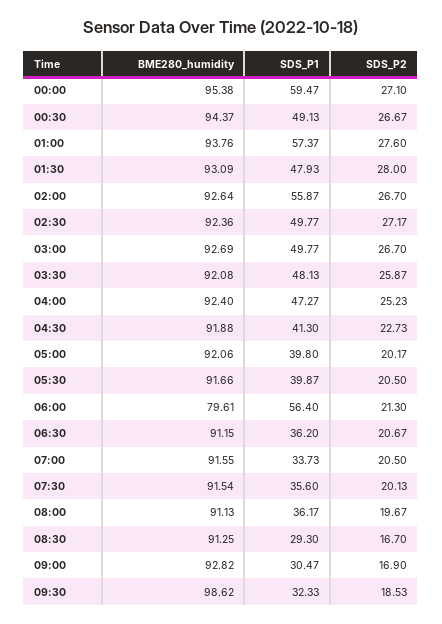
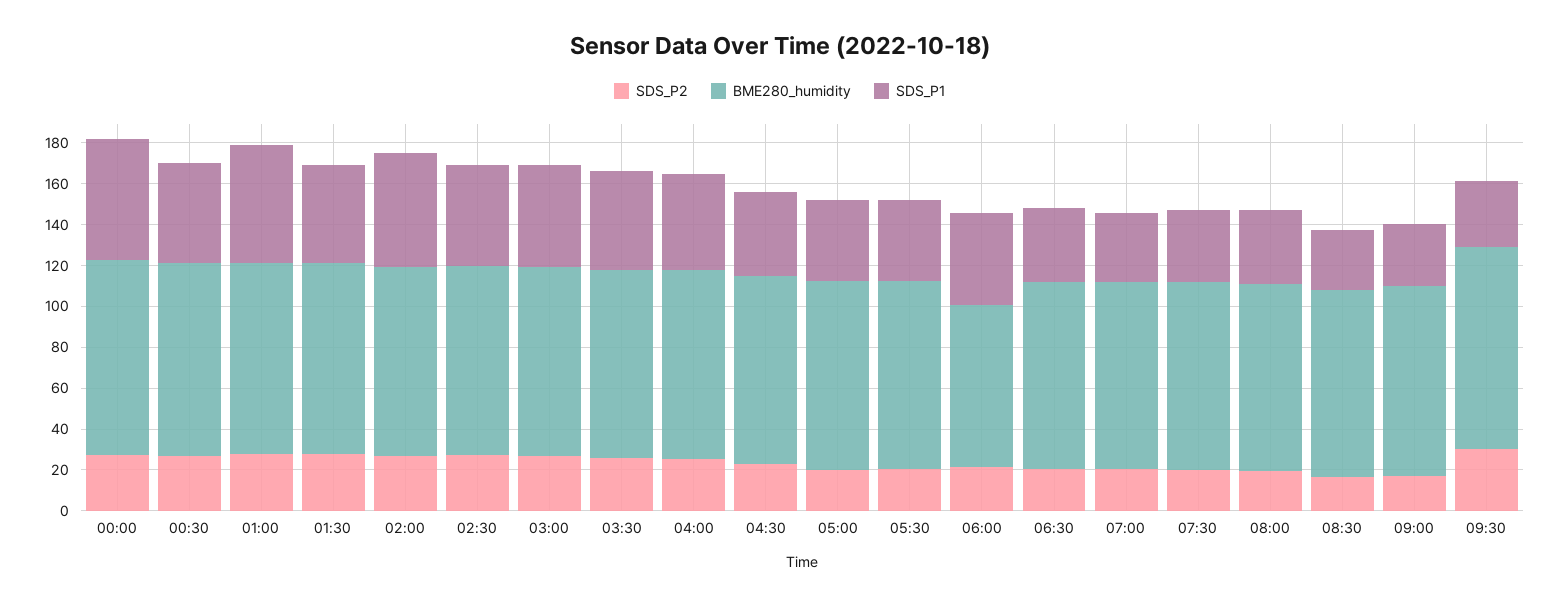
  {
    "BME280_humidity": {
      "00:00": 95.38,
      "00:30": 94.37,
      "01:00": 93.76,
      "01:30": 93.09,
      "02:00": 92.64,
      "02:30": 92.36,
      "03:00": 92.69,
      "03:30": 92.08,
      "04:00": 92.4,
      "04:30": 91.88,
      "05:00": 92.06,
      "05:30": 91.66,
      "06:00": 79.61,
      "06:30": 91.15,
      "07:00": 91.55,
      "07:30": 91.54,
      "08:00": 91.13,
      "08:30": 91.25,
      "09:00": 92.82,
      "09:30": 98.62
    },
    "SDS_P1": {
      "00:00": 59.47,
      "00:30": 49.13,
      "01:00": 57.37,
      "01:30": 47.93,
      "02:00": 55.87,
      "02:30": 49.77,
      "03:00": 49.77,
      "03:30": 48.13,
      "04:00": 47.27,
      "04:30": 41.3,
      "05:00": 39.8,
      "05:30": 39.87,
-     "06:00": 56.4,
+     "06:00": 45,
      "06:30": 36.2,
      "07:00": 33.73,
      "07:30": 35.6,
      "08:00": 36.17,
      "08:30": 29.3,
      "09:00": 30.47,
      "09:30": 32.33
    },
    "SDS_P2": {
      "00:00": 27.1,
      "00:30": 26.67,
      "01:00": 27.6,
      "01:30": 28,
      "02:00": 26.7,
      "02:30": 27.17,
      "03:00": 26.7,
      "03:30": 25.87,
      "04:00": 25.23,
      "04:30": 22.73,
      "05:00": 20.17,
      "05:30": 20.5,
      "06:00": 21.3,
      "06:30": 20.67,
      "07:00": 20.5,
      "07:30": 20.13,
      "08:00": 19.67,
      "08:30": 16.7,
      "09:00": 16.9,
-     "09:30": 18.53
+     "09:30": 30
    }
  }

